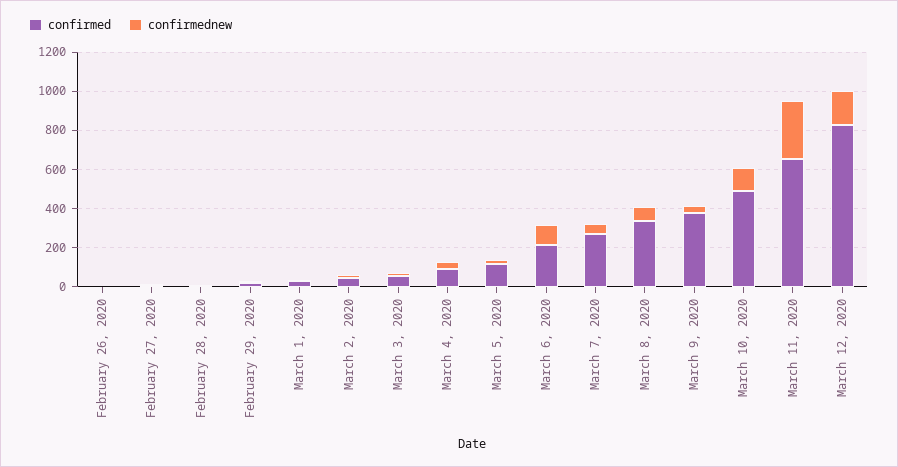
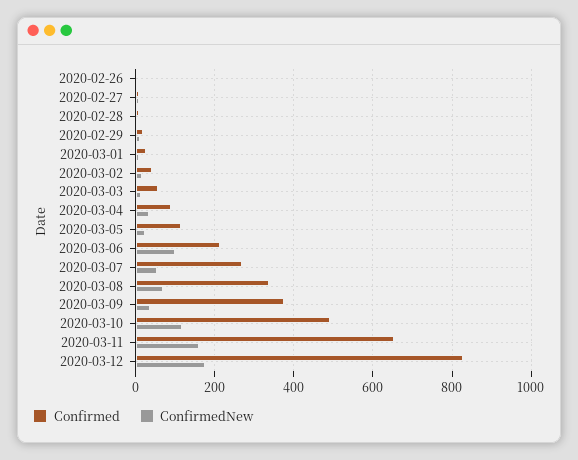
  {
    "confirmed": {
      "February 26, 2020": 0,
      "February 27, 2020": 0,
      "February 28, 2020": 0,
      "February 29, 2020": 20,
      "March 1, 2020": 20,
      "March 2, 2020": 40,
      "March 3, 2020": 60,
      "March 4, 2020": 100,
      "March 5, 2020": 120,
      "March 6, 2020": 220,
      "March 7, 2020": 260,
      "March 8, 2020": 340,
      "March 9, 2020": 380,
      "March 10, 2020": 500,
      "March 11, 2020": 660,
      "March 12, 2020": 820
    },
    "confirmednew": {
      "February 26, 2020": 0,
      "February 27, 2020": 0,
      "February 28, 2020": 0,
      "February 29, 2020": 20,
      "March 1, 2020": 0,
      "March 2, 2020": 20,
      "March 3, 2020": 20,
      "March 4, 2020": 40,
      "March 5, 2020": 20,
      "March 6, 2020": 100,
      "March 7, 2020": 60,
      "March 8, 2020": 60,
      "March 9, 2020": 40,
      "March 10, 2020": 120,
-     "March 11, 2020": 300,
+     "March 11, 2020": 160,
      "March 12, 2020": 180
    }
  }

